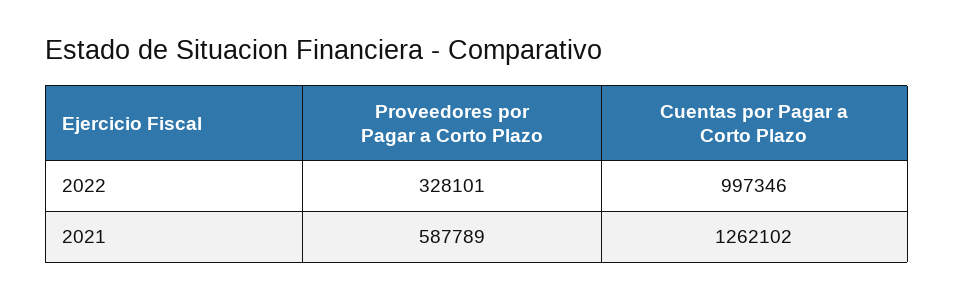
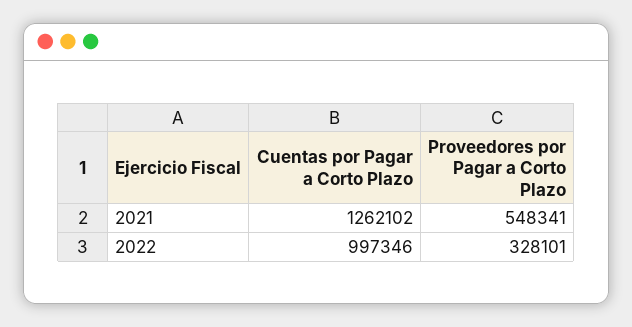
  {
    "Proveedores por Pagar a Corto Plazo": {
      "2022": 328101,
-     "2021": 587789
+     "2021": 548341
    },
    "Cuentas por Pagar a Corto Plazo": {
      "2022": 997346,
      "2021": 1262102
    }
  }

